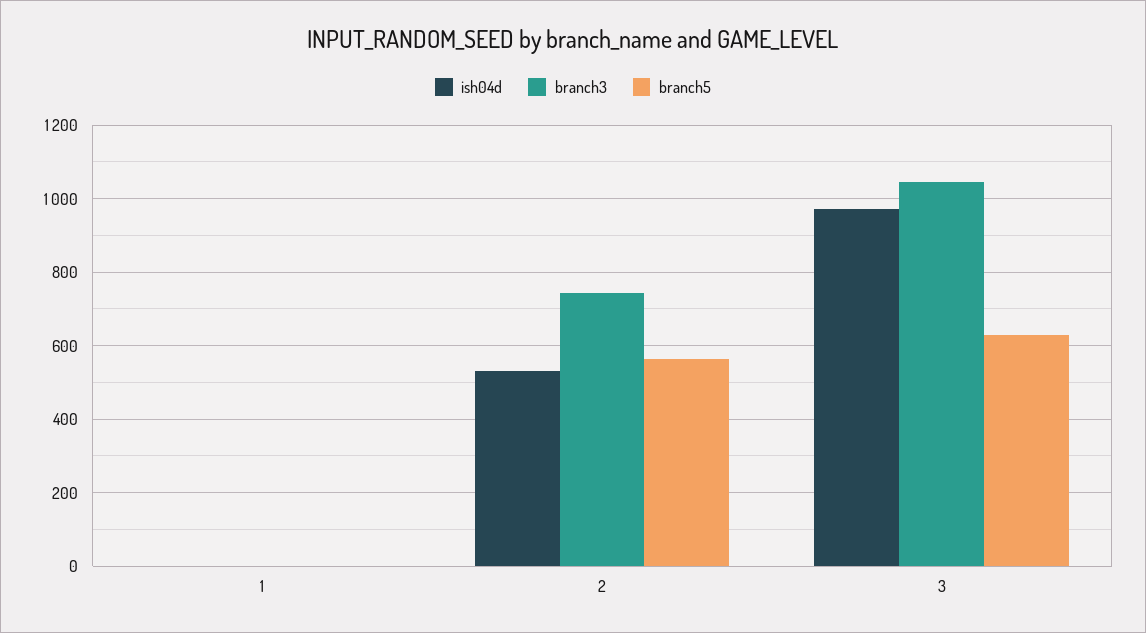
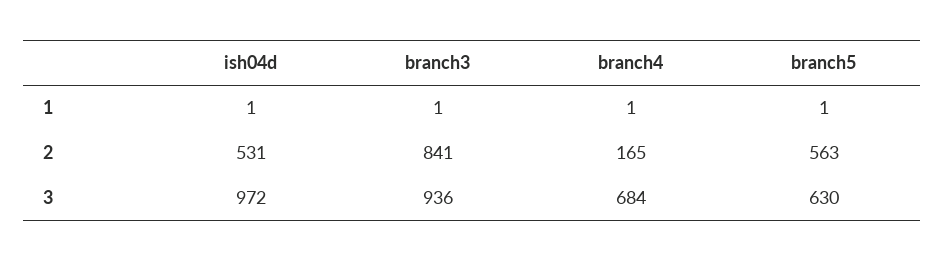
  {
    "ish04d": {
      "1": 1,
      "2": 531,
      "3": 972
    },
    "branch3": {
      "1": 1,
-     "2": 740,
+     "2": 841,
-     "3": 1040
+     "3": 936
    },
    "branch5": {
      "1": 1,
      "2": 563,
      "3": 630
-   }
+   },
+   "branch4": {
+     "1": 1,
+     "2": 165,
+     "3": 684
+   }
  }

